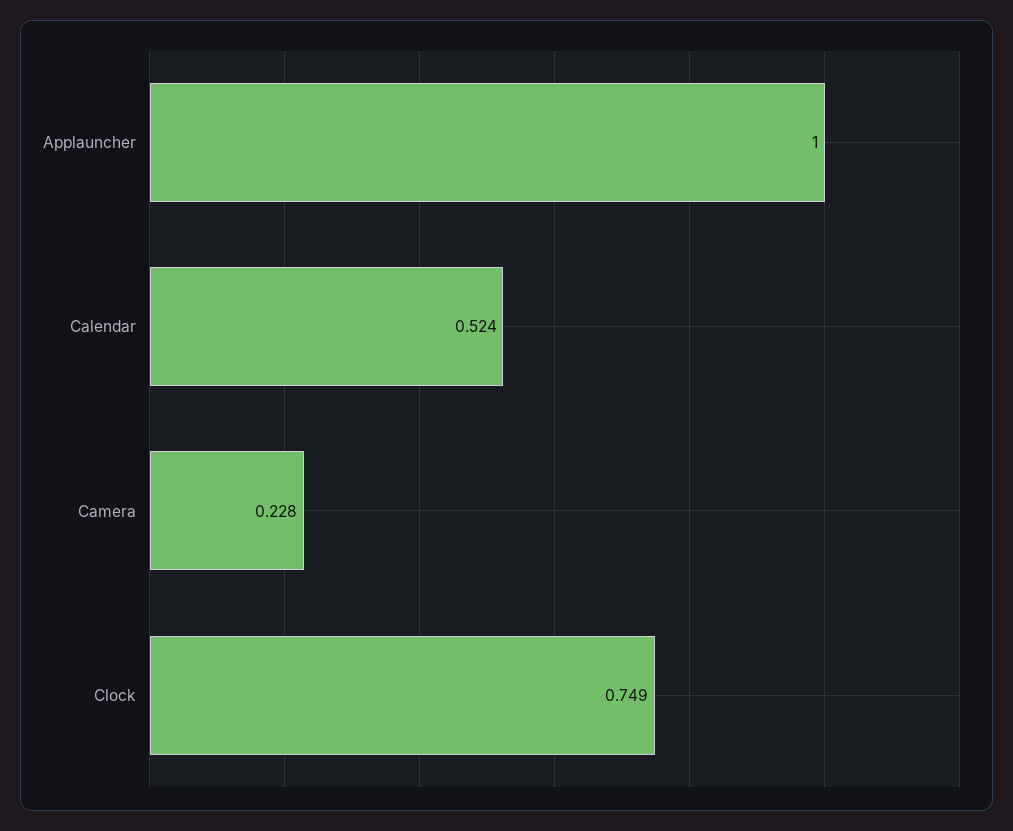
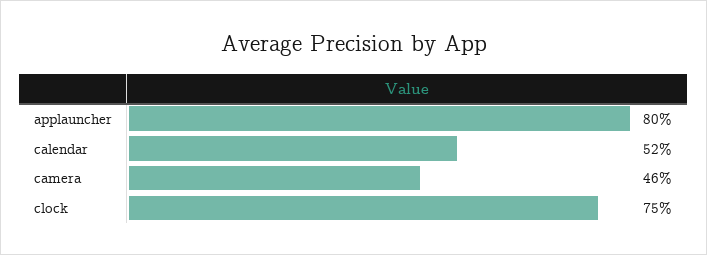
  {
-   "Applauncher": 1,
+   "Applauncher": 0.8,
    "Calendar": 0.524,
-   "Camera": 0.228,
+   "Camera": 0.46,
    "Clock": 0.749
  }

